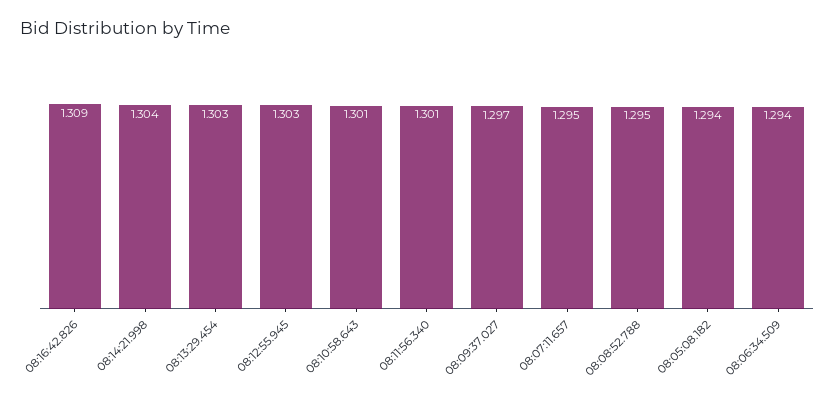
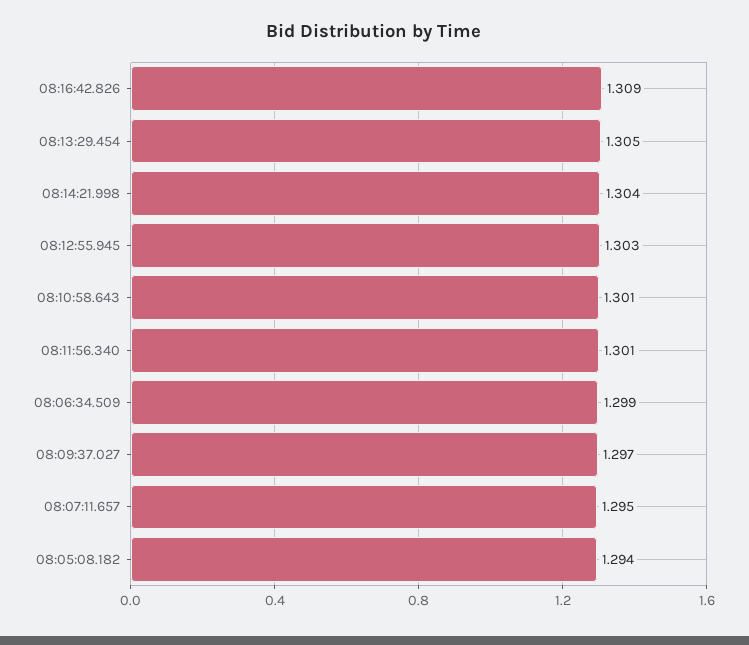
  {
    "08:16:42.826": 1.309,
    "08:14:21.998": 1.304,
-   "08:13:29.454": 1.303,
+   "08:13:29.454": 1.305,
    "08:12:55.945": 1.303,
    "08:10:58.643": 1.301,
    "08:11:56.340": 1.301,
    "08:09:37.027": 1.297,
    "08:07:11.657": 1.295,
-   "08:08:52.788": 1.295,
    "08:05:08.182": 1.294,
-   "08:06:34.509": 1.294
+   "08:06:34.509": 1.299
  }

